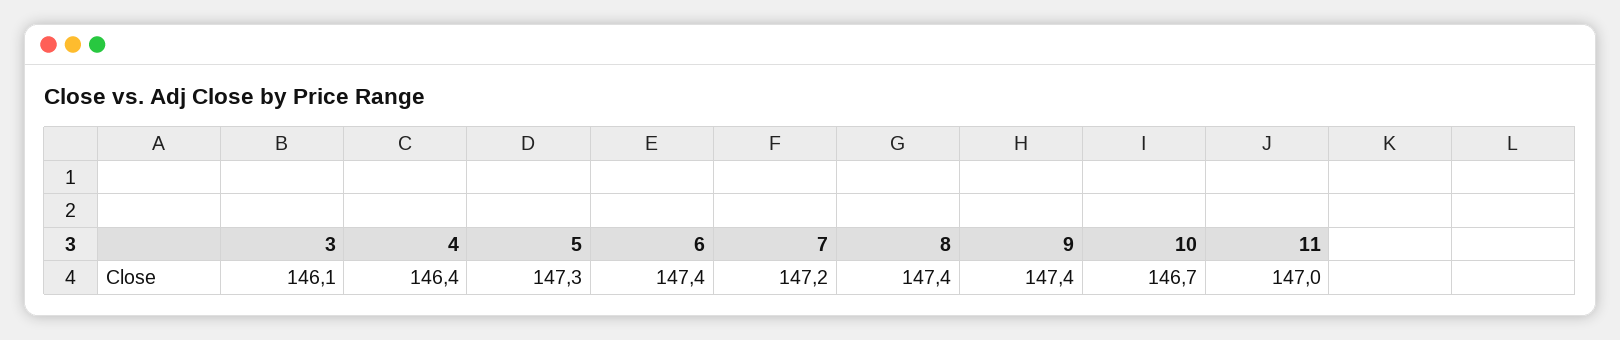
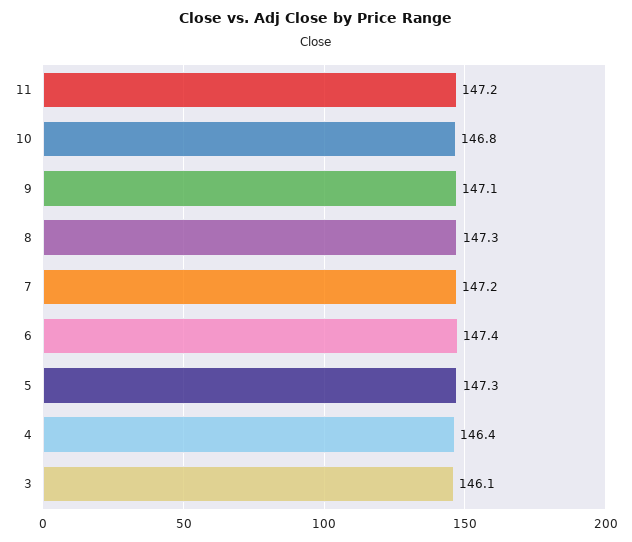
  {
    "3": 146.1,
    "4": 146.4,
    "5": 147.3,
    "6": 147.4,
    "7": 147.2,
-   "8": 147.4,
+   "8": 147.3,
-   "9": 147.4,
+   "9": 147.1,
-   "10": 146.7,
+   "10": 146.8,
-   "11": 147
+   "11": 147.2
  }

